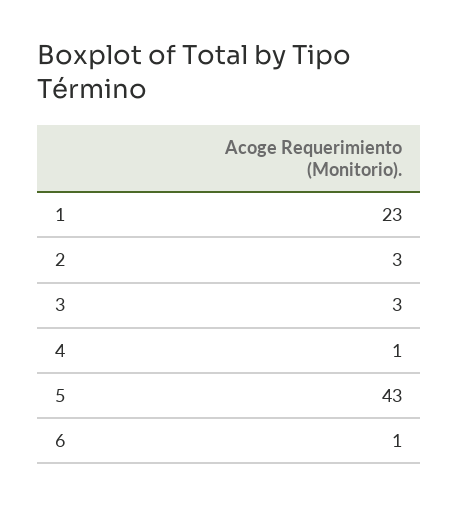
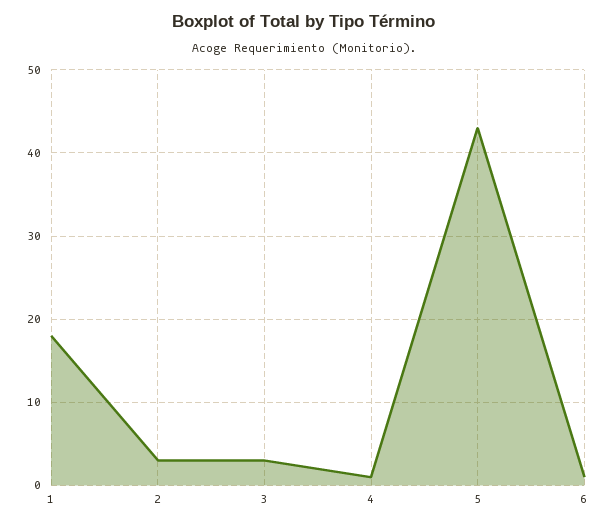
  {
-   "1": 23,
+   "1": 18,
    "2": 3,
    "3": 3,
    "4": 1,
    "5": 43,
    "6": 1
  }

